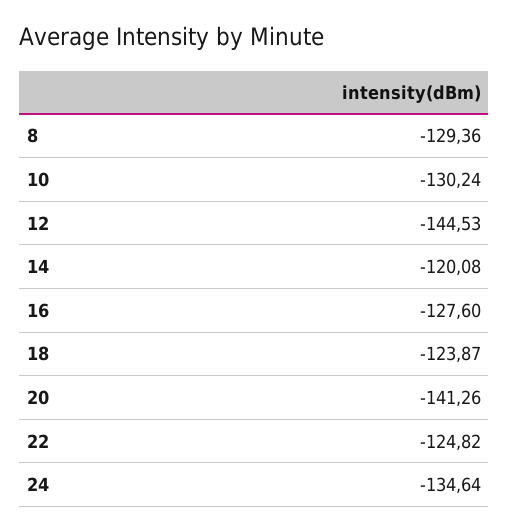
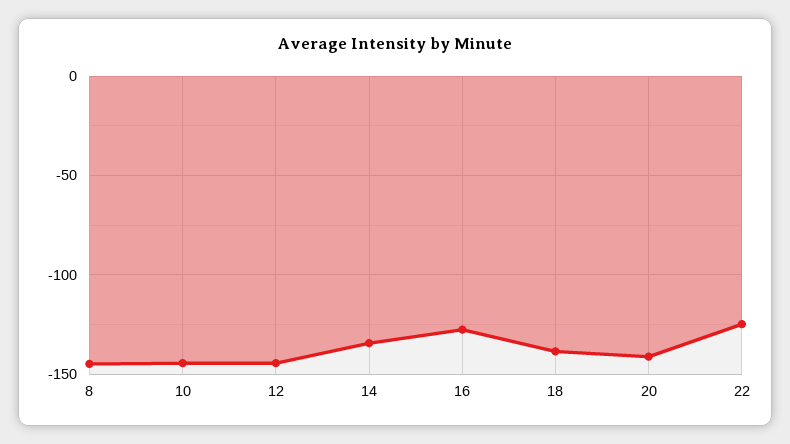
  {
-   "8": -129.36,
+   "8": -145,
-   "10": -130.24,
+   "10": -145,
    "12": -144.53,
-   "14": -120.08,
+   "14": -135,
    "16": -127.6,
-   "18": -123.87,
+   "18": -140,
    "20": -141.26,
-   "22": -124.82,
+   "22": -124.82
-   "24": -134.64
  }

